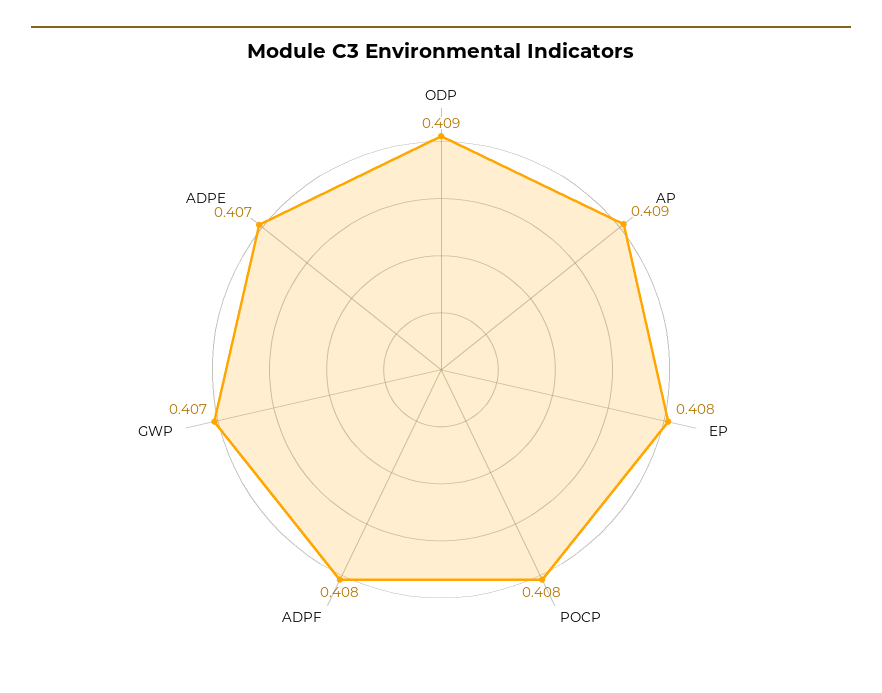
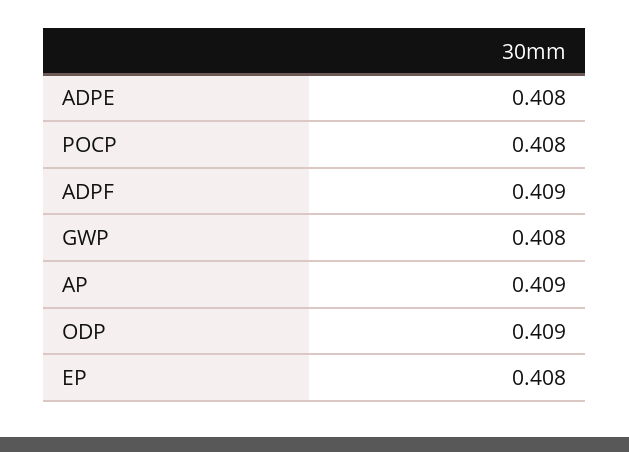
  {
    "ODP": 0.409,
    "AP": 0.409,
    "EP": 0.408,
    "POCP": 0.408,
-   "ADPF": 0.408,
+   "ADPF": 0.409,
-   "GWP": 0.407,
+   "GWP": 0.408,
-   "ADPE": 0.407
+   "ADPE": 0.408
  }

